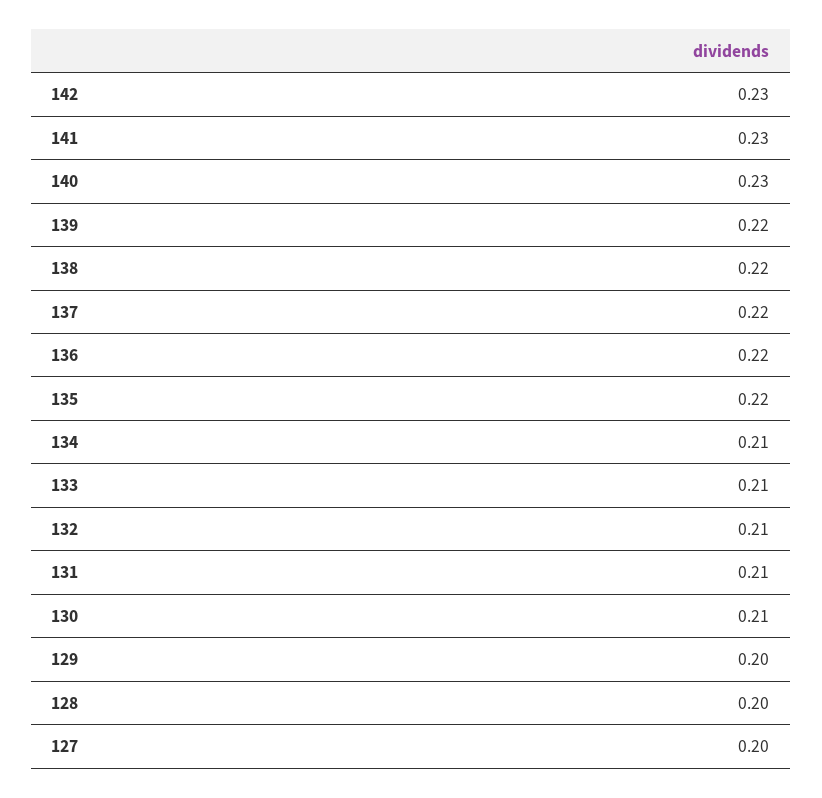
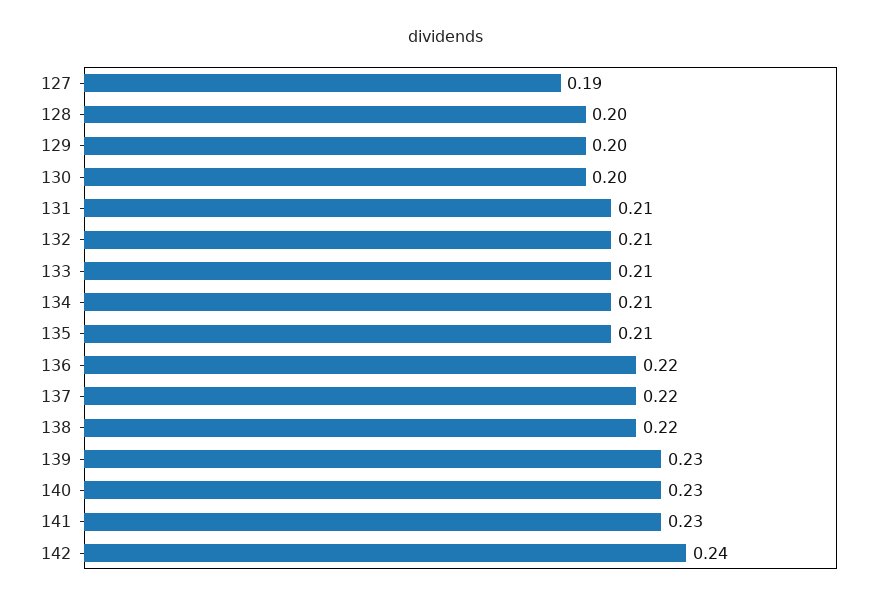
  {
-   "142": 0.23,
+   "142": 0.24,
    "141": 0.23,
    "140": 0.23,
-   "139": 0.22,
+   "139": 0.23,
    "138": 0.22,
    "137": 0.22,
    "136": 0.22,
-   "135": 0.22,
+   "135": 0.21,
    "134": 0.21,
    "133": 0.21,
    "132": 0.21,
    "131": 0.21,
-   "130": 0.21,
+   "130": 0.2,
    "129": 0.2,
    "128": 0.2,
-   "127": 0.2
+   "127": 0.19
  }

